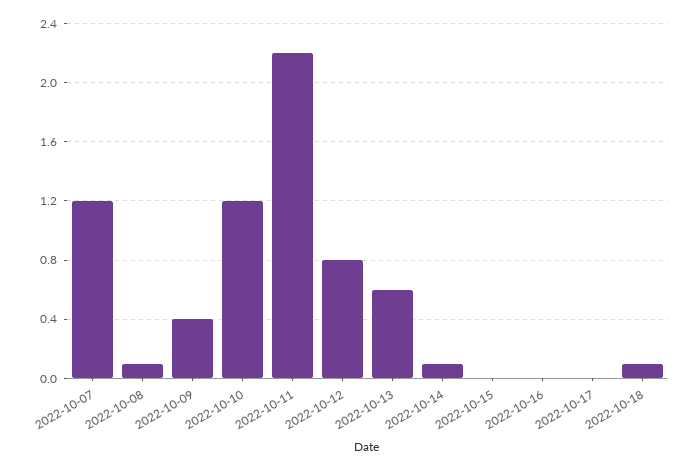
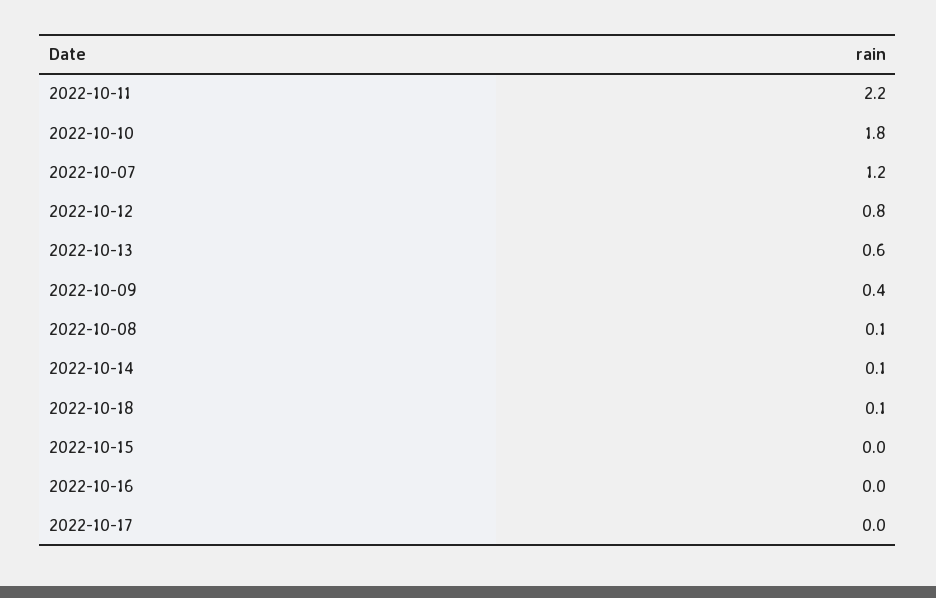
  {
    "2022-10-07": 1.2,
    "2022-10-08": 0.1,
    "2022-10-09": 0.4,
-   "2022-10-10": 1.2,
+   "2022-10-10": 1.8,
    "2022-10-11": 2.2,
    "2022-10-12": 0.8,
    "2022-10-13": 0.6,
    "2022-10-14": 0.1,
    "2022-10-15": 0,
    "2022-10-16": 0,
    "2022-10-17": 0,
    "2022-10-18": 0.1
  }

